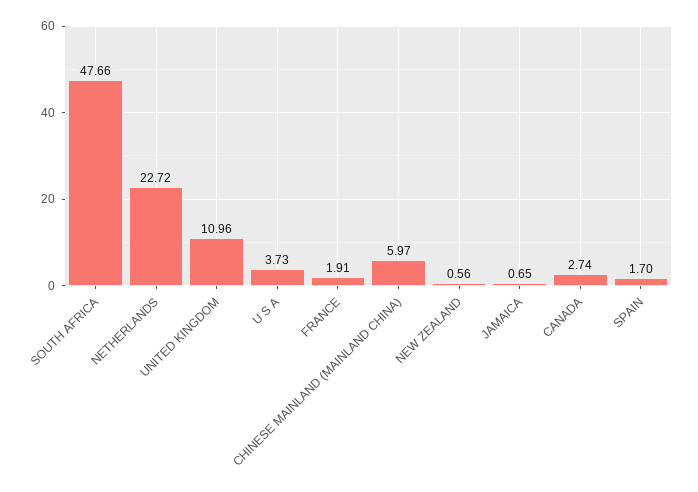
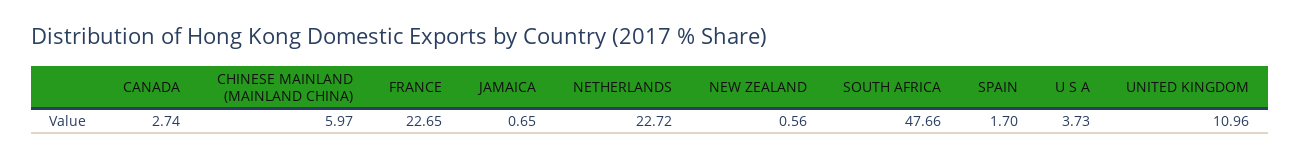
  {
    "SOUTH AFRICA": 47.66,
    "NETHERLANDS": 22.72,
    "UNITED KINGDOM": 10.96,
    "U S A": 3.73,
-   "FRANCE": 1.91,
+   "FRANCE": 22.65,
    "CHINESE MAINLAND (MAINLAND CHINA)": 5.97,
    "NEW ZEALAND": 0.56,
    "JAMAICA": 0.65,
    "CANADA": 2.74,
    "SPAIN": 1.7
  }

